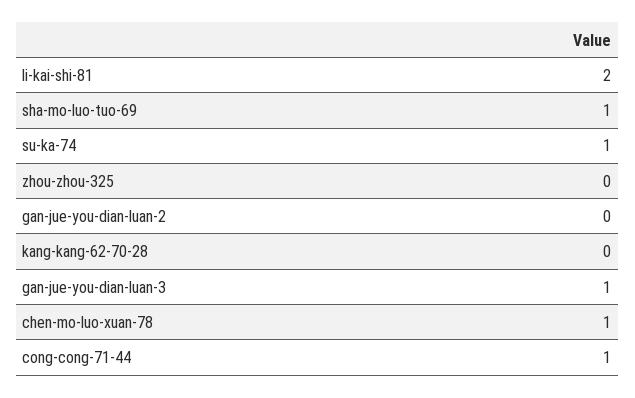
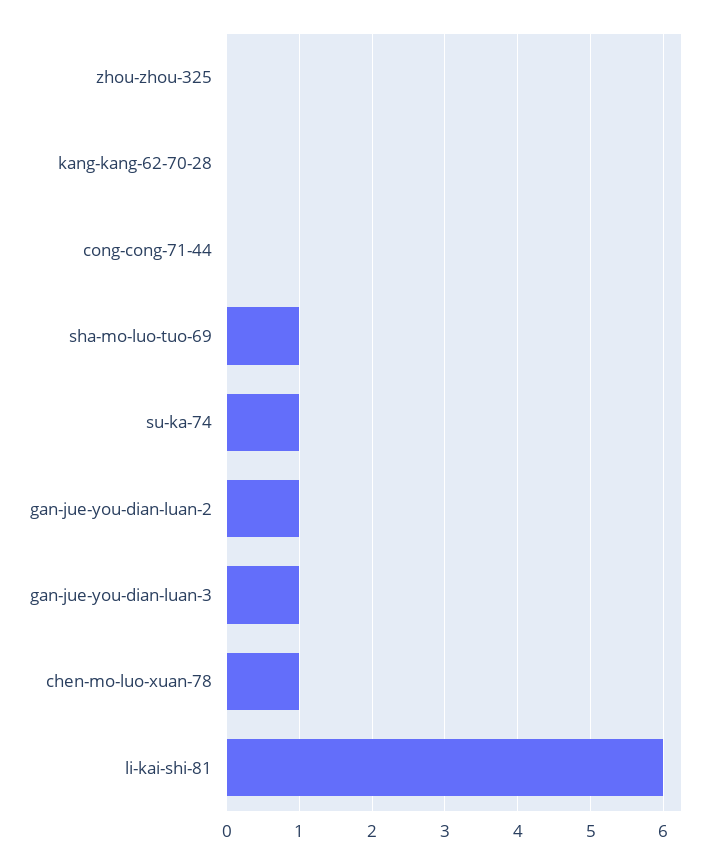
  {
-   "li-kai-shi-81": 2,
+   "li-kai-shi-81": 6,
    "sha-mo-luo-tuo-69": 1,
    "su-ka-74": 1,
    "zhou-zhou-325": 0,
-   "gan-jue-you-dian-luan-2": 0,
+   "gan-jue-you-dian-luan-2": 1,
    "kang-kang-62-70-28": 0,
    "gan-jue-you-dian-luan-3": 1,
    "chen-mo-luo-xuan-78": 1,
-   "cong-cong-71-44": 1
+   "cong-cong-71-44": 0
  }

